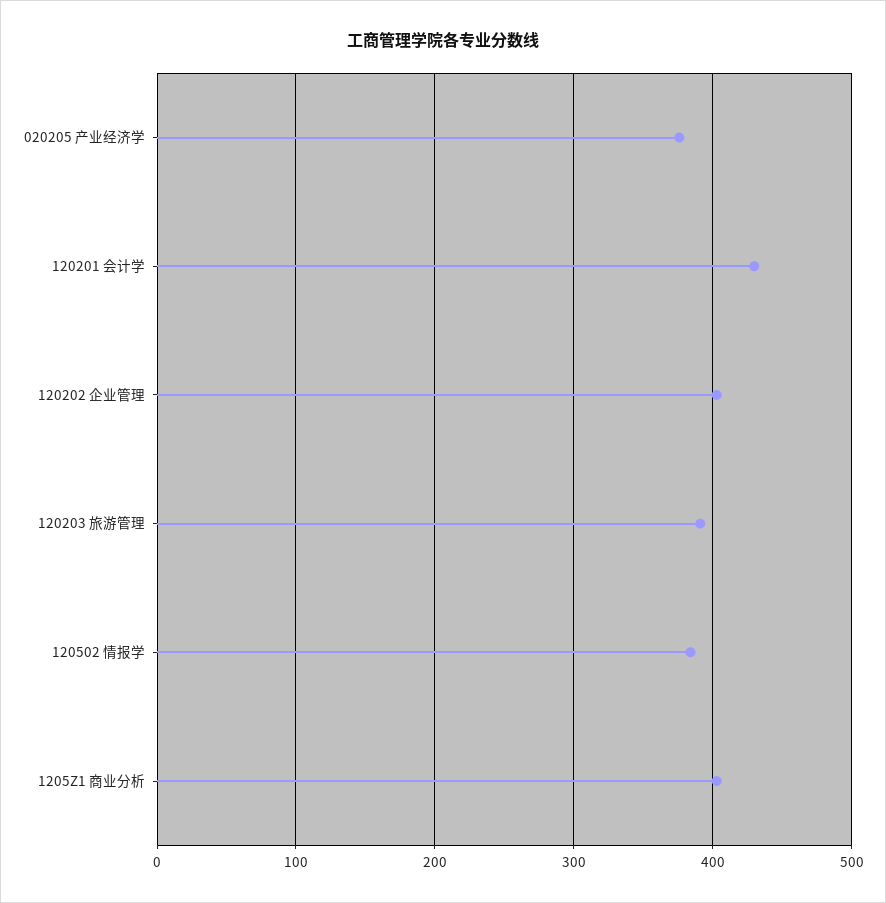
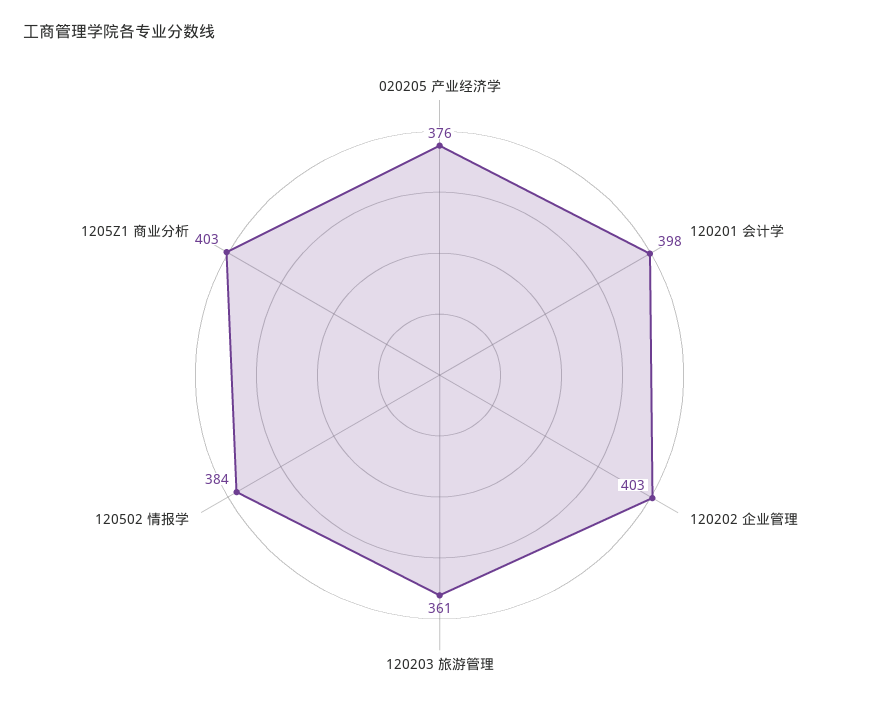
  {
    "020205 产业经济学": 376,
-   "120201 会计学": 430,
+   "120201 会计学": 398,
    "120202 企业管理": 403,
-   "120203 旅游管理": 390,
+   "120203 旅游管理": 361,
    "120502 情报学": 384,
    "1205Z1 商业分析": 403
  }

